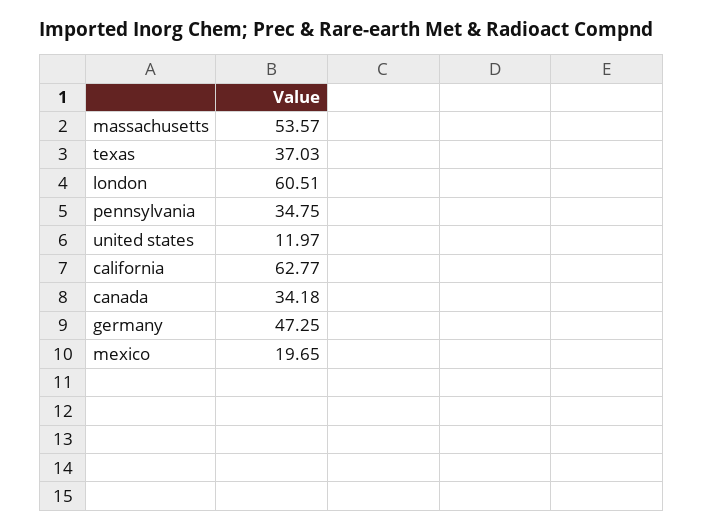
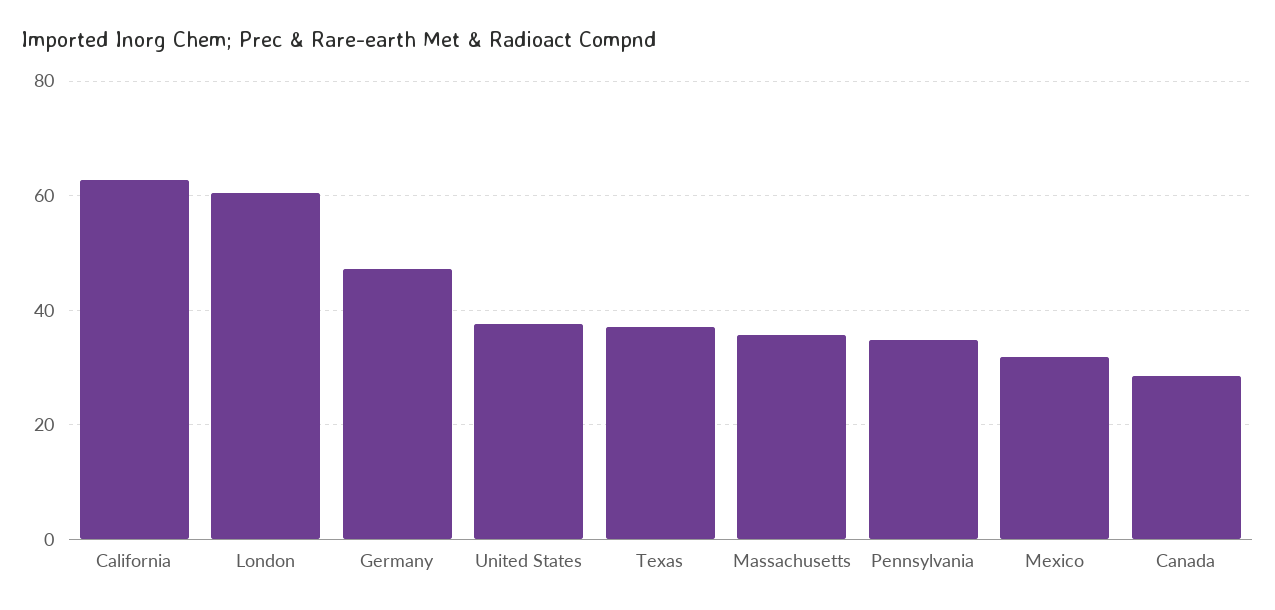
  {
-   "massachusetts": 53.57,
+   "massachusetts": 36,
    "texas": 37.03,
    "london": 60.51,
    "pennsylvania": 34.75,
-   "united states": 11.97,
+   "united states": 38,
    "california": 62.77,
-   "canada": 34.18,
+   "canada": 28,
    "germany": 47.25,
-   "mexico": 19.65
+   "mexico": 32
  }

